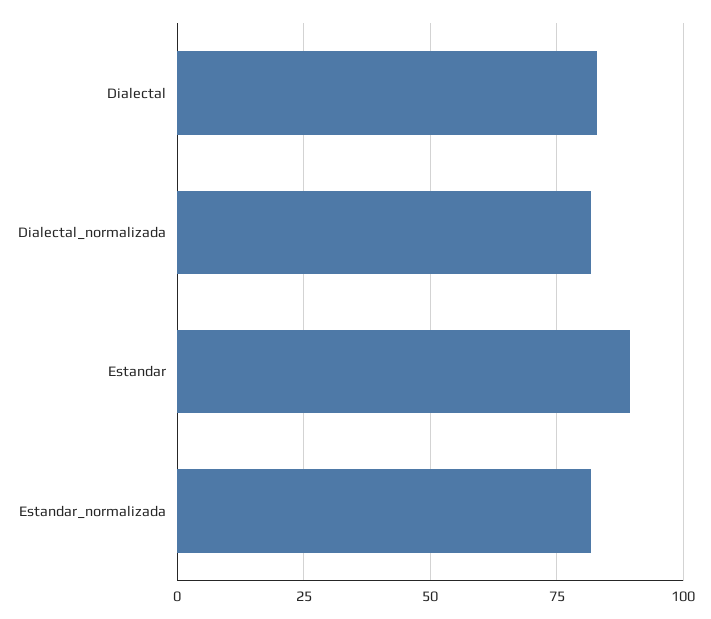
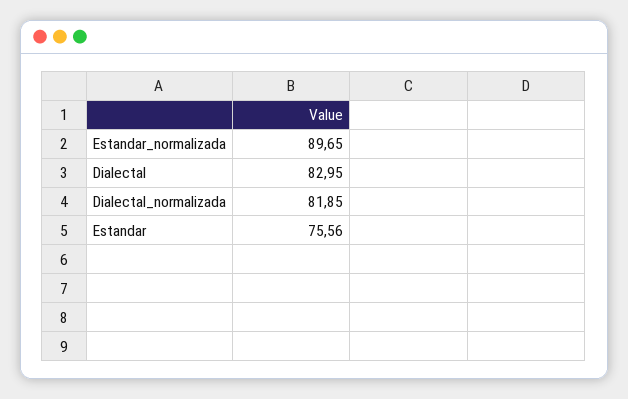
  {
    "Dialectal": 82.95,
    "Dialectal_normalizada": 81.85,
-   "Estandar": 90,
+   "Estandar": 75.56,
-   "Estandar_normalizada": 82.5
+   "Estandar_normalizada": 89.65
  }

